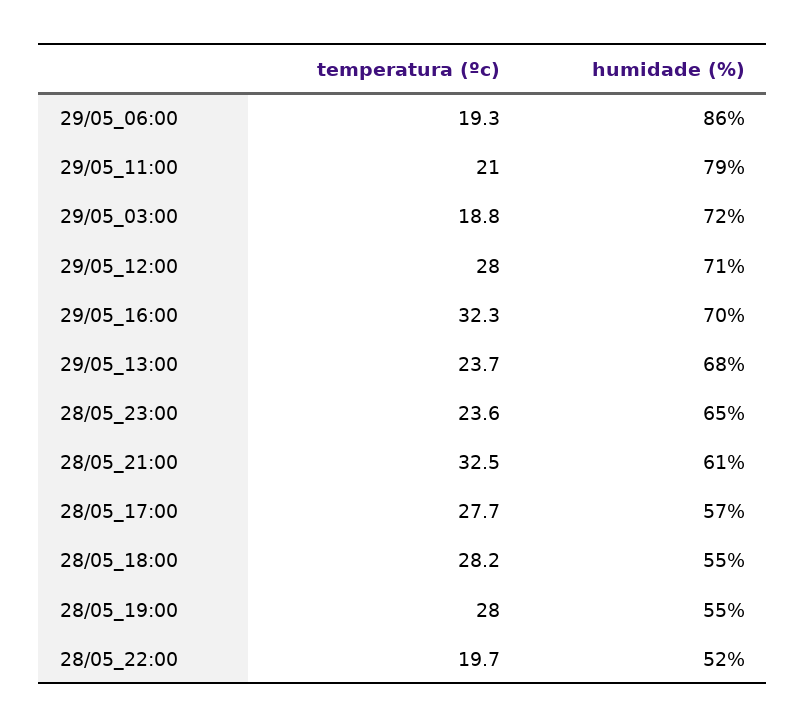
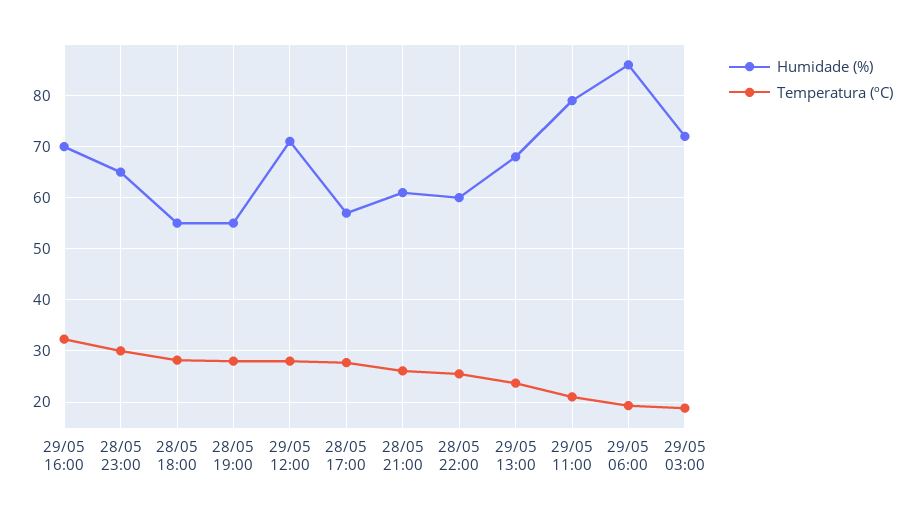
  {
    "temperatura (ºc)": {
      "29/05_06:00": 19.3,
      "29/05_11:00": 21,
      "29/05_03:00": 18.8,
      "29/05_12:00": 28,
      "29/05_16:00": 32.3,
      "29/05_13:00": 23.7,
-     "28/05_23:00": 23.6,
+     "28/05_23:00": 30,
-     "28/05_21:00": 32.5,
+     "28/05_21:00": 26,
      "28/05_17:00": 27.7,
      "28/05_18:00": 28.2,
      "28/05_19:00": 28,
-     "28/05_22:00": 19.7
+     "28/05_22:00": 26
    },
    "humidade (%)": {
      "29/05_06:00": 86,
      "29/05_11:00": 79,
      "29/05_03:00": 72,
      "29/05_12:00": 71,
      "29/05_16:00": 70,
      "29/05_13:00": 68,
      "28/05_23:00": 65,
      "28/05_21:00": 61,
      "28/05_17:00": 57,
      "28/05_18:00": 55,
      "28/05_19:00": 55,
-     "28/05_22:00": 52
+     "28/05_22:00": 60
    }
  }

